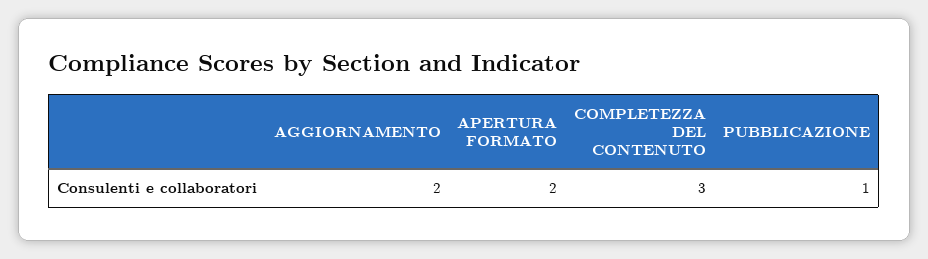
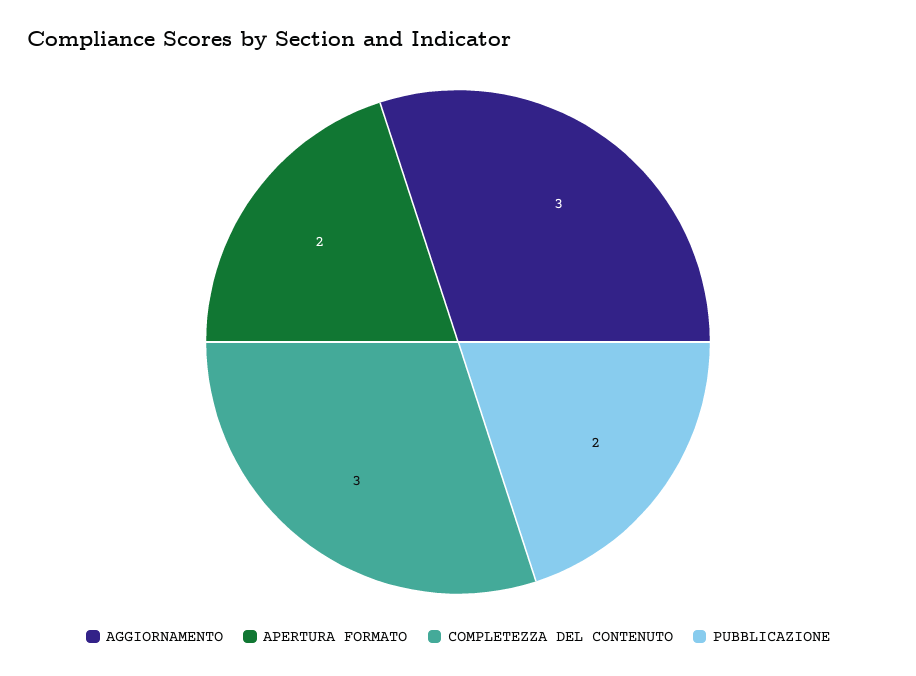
  {
-   "AGGIORNAMENTO": 2,
+   "AGGIORNAMENTO": 3,
    "APERTURA FORMATO": 2,
    "COMPLETEZZA DEL CONTENUTO": 3,
-   "PUBBLICAZIONE": 1
+   "PUBBLICAZIONE": 2
  }

